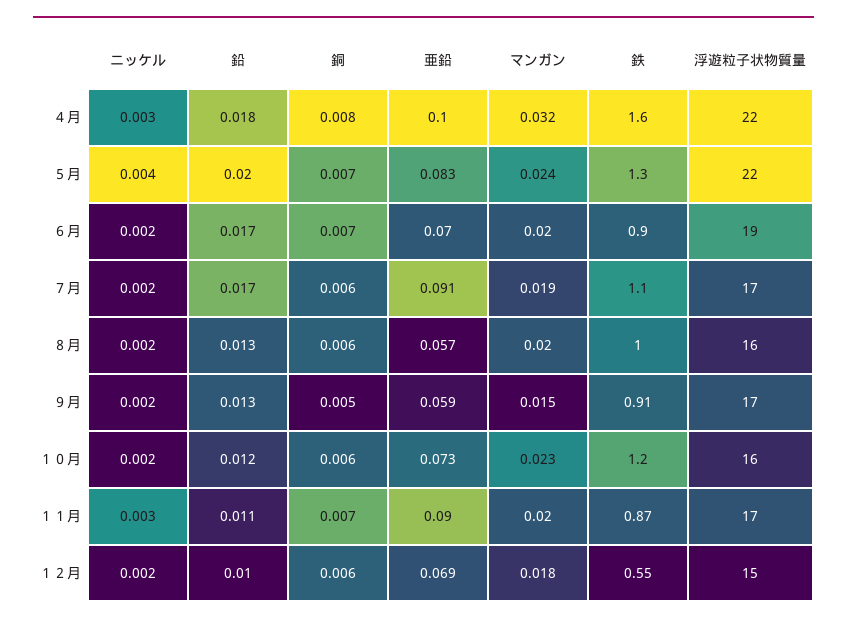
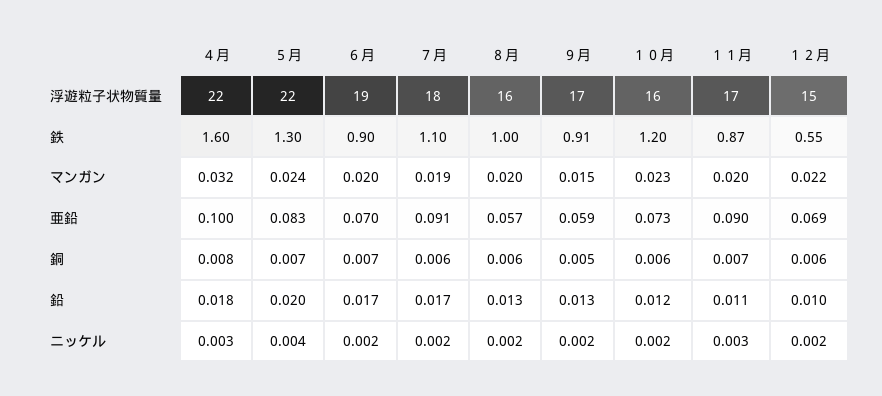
  {
    "ニッケル": {
      "４月": 0.003,
      "５月": 0.004,
      "６月": 0.002,
      "７月": 0.002,
      "８月": 0.002,
      "９月": 0.002,
      "１０月": 0.002,
      "１１月": 0.003,
      "１２月": 0.002
    },
    "鉛": {
      "４月": 0.018,
      "５月": 0.02,
      "６月": 0.017,
      "７月": 0.017,
      "８月": 0.013,
      "９月": 0.013,
      "１０月": 0.012,
      "１１月": 0.011,
      "１２月": 0.01
    },
    "銅": {
      "４月": 0.008,
      "５月": 0.007,
      "６月": 0.007,
      "７月": 0.006,
      "８月": 0.006,
      "９月": 0.005,
      "１０月": 0.006,
      "１１月": 0.007,
      "１２月": 0.006
    },
    "亜鉛": {
      "４月": 0.1,
      "５月": 0.083,
      "６月": 0.07,
      "７月": 0.091,
      "８月": 0.057,
      "９月": 0.059,
      "１０月": 0.073,
      "１１月": 0.09,
      "１２月": 0.069
    },
    "マンガン": {
      "４月": 0.032,
      "５月": 0.024,
      "６月": 0.02,
      "７月": 0.019,
      "８月": 0.02,
      "９月": 0.015,
      "１０月": 0.023,
      "１１月": 0.02,
-     "１２月": 0.018
+     "１２月": 0.022
    },
    "鉄": {
      "４月": 1.6,
      "５月": 1.3,
      "６月": 0.9,
      "７月": 1.1,
      "８月": 1,
      "９月": 0.91,
      "１０月": 1.2,
      "１１月": 0.87,
      "１２月": 0.55
    },
    "浮遊粒子状物質量": {
      "４月": 22,
      "５月": 22,
      "６月": 19,
-     "７月": 17,
+     "７月": 18,
      "８月": 16,
      "９月": 17,
      "１０月": 16,
      "１１月": 17,
      "１２月": 15
    }
  }

